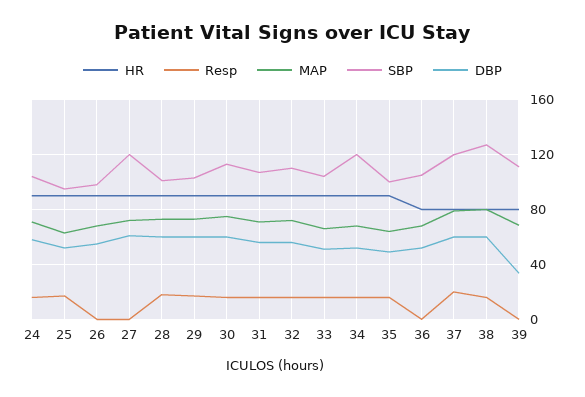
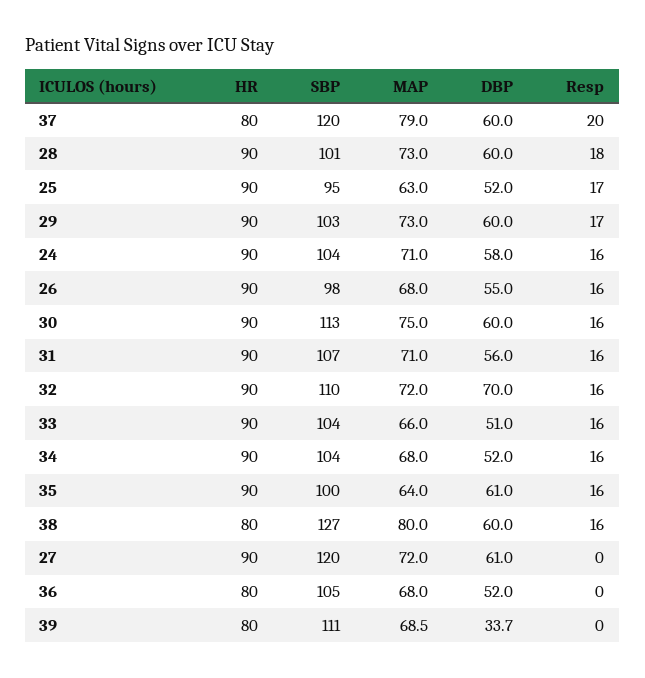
  {
    "HR": {
      "24": 90,
      "25": 90,
      "26": 90,
      "27": 90,
      "28": 90,
      "29": 90,
      "30": 90,
      "31": 90,
      "32": 90,
      "33": 90,
      "34": 90,
      "35": 90,
      "36": 80,
      "37": 80,
      "38": 80,
      "39": 80
    },
    "Resp": {
      "24": 16,
      "25": 17,
-     "26": 0,
+     "26": 16,
      "27": 0,
      "28": 18,
      "29": 17,
      "30": 16,
      "31": 16,
      "32": 16,
      "33": 16,
      "34": 16,
      "35": 16,
      "36": 0,
      "37": 20,
      "38": 16,
      "39": 0
    },
    "MAP": {
      "24": 71,
      "25": 63,
      "26": 68,
      "27": 72,
      "28": 73,
      "29": 73,
      "30": 75,
      "31": 71,
      "32": 72,
      "33": 66,
      "34": 68,
      "35": 64,
      "36": 68,
      "37": 79,
      "38": 80,
      "39": 68.5
    },
    "SBP": {
      "24": 104,
      "25": 95,
      "26": 98,
      "27": 120,
      "28": 101,
      "29": 103,
      "30": 113,
      "31": 107,
      "32": 110,
      "33": 104,
-     "34": 120,
+     "34": 104,
      "35": 100,
      "36": 105,
      "37": 120,
      "38": 127,
      "39": 111
    },
    "DBP": {
      "24": 58,
      "25": 52,
      "26": 55,
      "27": 61,
      "28": 60,
      "29": 60,
      "30": 60,
      "31": 56,
-     "32": 55,
+     "32": 70,
      "33": 51,
      "34": 52,
-     "35": 50,
+     "35": 61,
      "36": 52,
      "37": 60,
      "38": 60,
      "39": 33.7
    }
  }

